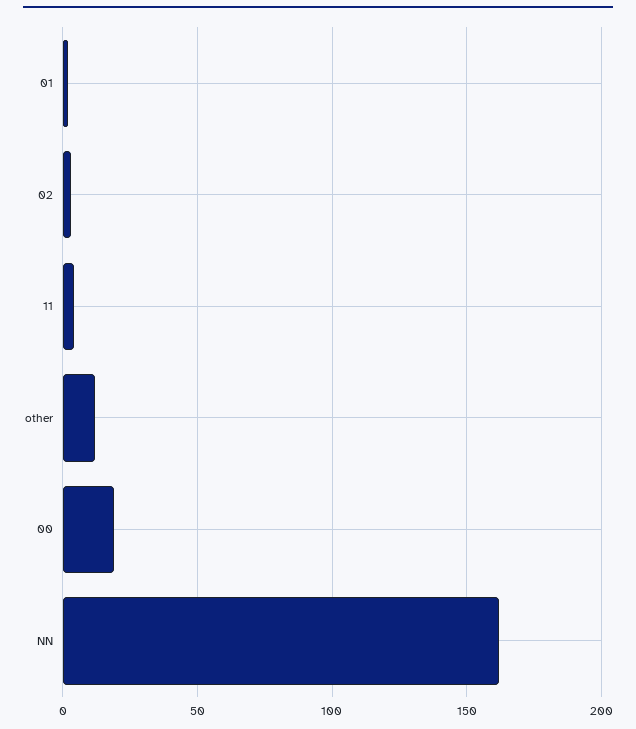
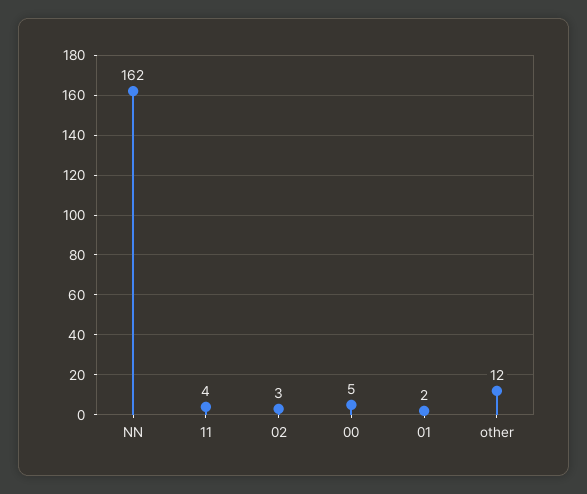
  {
    "01": 2,
    "02": 3,
    "11": 4,
    "other": 12,
-   "00": 20,
+   "00": 5,
    "NN": 162
  }

